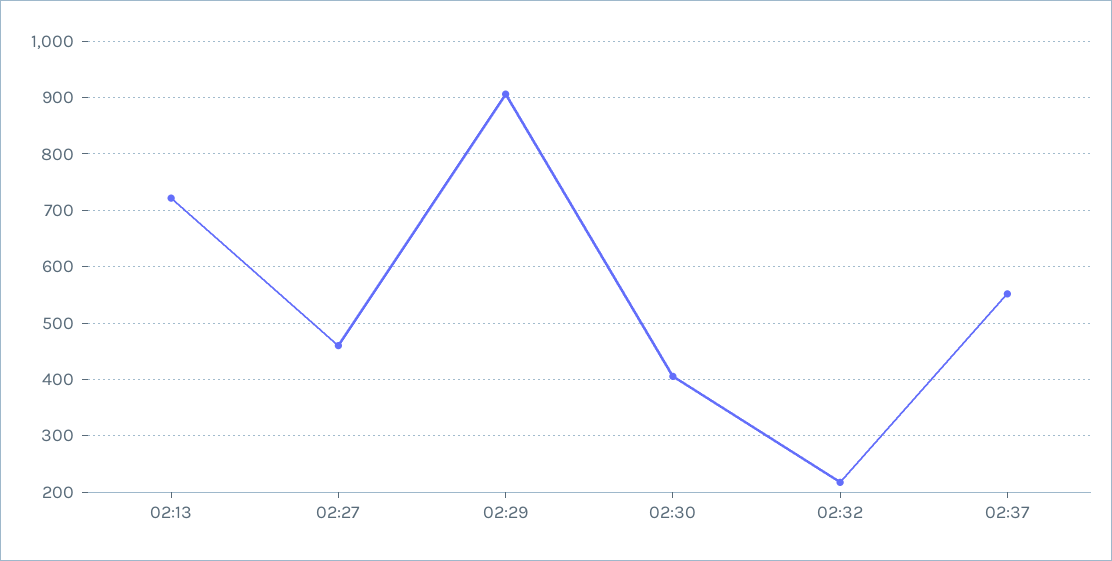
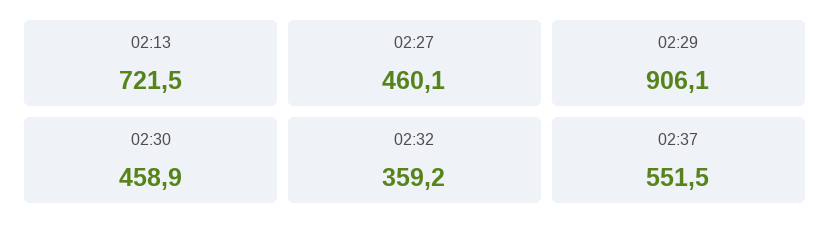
  {
    "02:13": 721.5,
    "02:27": 460.1,
    "02:29": 906.1,
-   "02:30": 400,
+   "02:30": 458.9,
-   "02:32": 220,
+   "02:32": 359.2,
    "02:37": 551.5
  }

